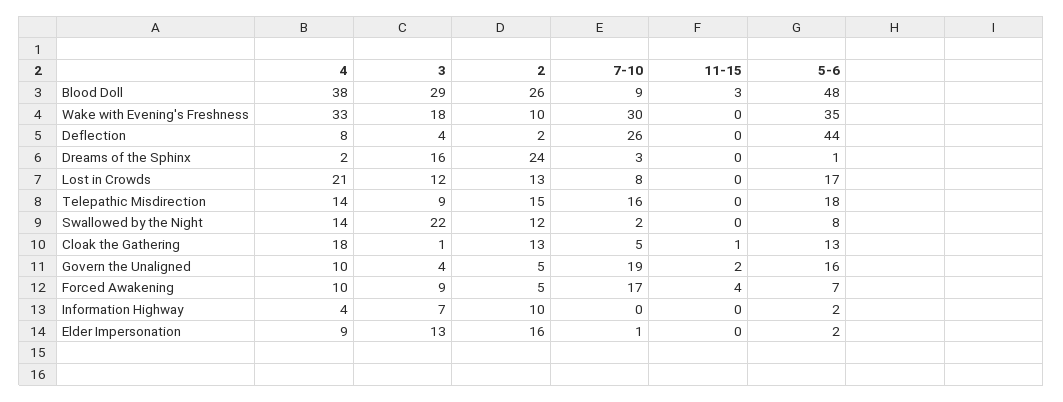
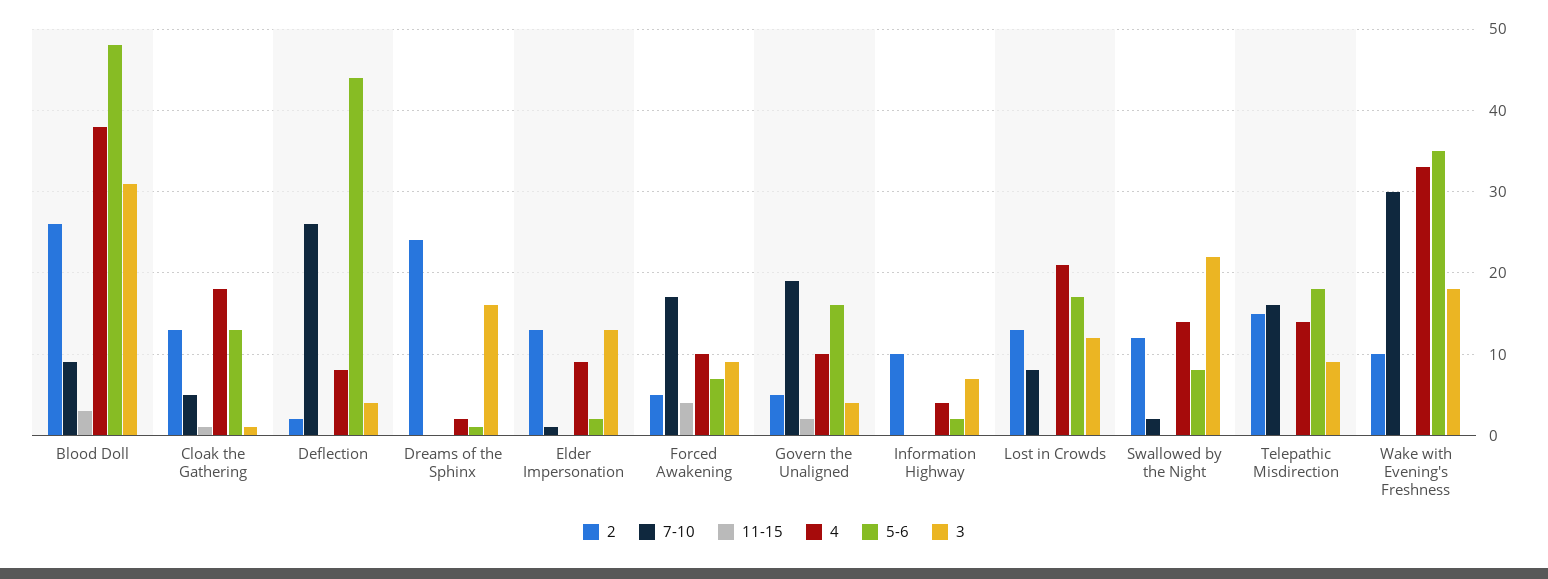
  {
    "4": {
      "Blood Doll": 38,
      "Wake with Evening's Freshness": 33,
      "Deflection": 8,
      "Dreams of the Sphinx": 2,
      "Lost in Crowds": 21,
      "Telepathic Misdirection": 14,
      "Swallowed by the Night": 14,
      "Cloak the Gathering": 18,
      "Govern the Unaligned": 10,
      "Forced Awakening": 10,
      "Information Highway": 4,
      "Elder Impersonation": 9
    },
    "3": {
-     "Blood Doll": 29,
+     "Blood Doll": 31,
      "Wake with Evening's Freshness": 18,
      "Deflection": 4,
      "Dreams of the Sphinx": 16,
      "Lost in Crowds": 12,
      "Telepathic Misdirection": 9,
      "Swallowed by the Night": 22,
      "Cloak the Gathering": 1,
      "Govern the Unaligned": 4,
      "Forced Awakening": 9,
      "Information Highway": 7,
      "Elder Impersonation": 13
    },
    "2": {
      "Blood Doll": 26,
      "Wake with Evening's Freshness": 10,
      "Deflection": 2,
      "Dreams of the Sphinx": 24,
      "Lost in Crowds": 13,
      "Telepathic Misdirection": 15,
      "Swallowed by the Night": 12,
      "Cloak the Gathering": 13,
      "Govern the Unaligned": 5,
      "Forced Awakening": 5,
      "Information Highway": 10,
-     "Elder Impersonation": 16
+     "Elder Impersonation": 13
    },
    "7-10": {
      "Blood Doll": 9,
      "Wake with Evening's Freshness": 30,
      "Deflection": 26,
-     "Dreams of the Sphinx": 3,
+     "Dreams of the Sphinx": 0,
      "Lost in Crowds": 8,
      "Telepathic Misdirection": 16,
      "Swallowed by the Night": 2,
      "Cloak the Gathering": 5,
      "Govern the Unaligned": 19,
      "Forced Awakening": 17,
      "Information Highway": 0,
      "Elder Impersonation": 1
    },
    "11-15": {
      "Blood Doll": 3,
      "Wake with Evening's Freshness": 0,
      "Deflection": 0,
      "Dreams of the Sphinx": 0,
      "Lost in Crowds": 0,
      "Telepathic Misdirection": 0,
      "Swallowed by the Night": 0,
      "Cloak the Gathering": 1,
      "Govern the Unaligned": 2,
      "Forced Awakening": 4,
      "Information Highway": 0,
      "Elder Impersonation": 0
    },
    "5-6": {
      "Blood Doll": 48,
      "Wake with Evening's Freshness": 35,
      "Deflection": 44,
      "Dreams of the Sphinx": 1,
      "Lost in Crowds": 17,
      "Telepathic Misdirection": 18,
      "Swallowed by the Night": 8,
      "Cloak the Gathering": 13,
      "Govern the Unaligned": 16,
      "Forced Awakening": 7,
      "Information Highway": 2,
      "Elder Impersonation": 2
    }
  }

